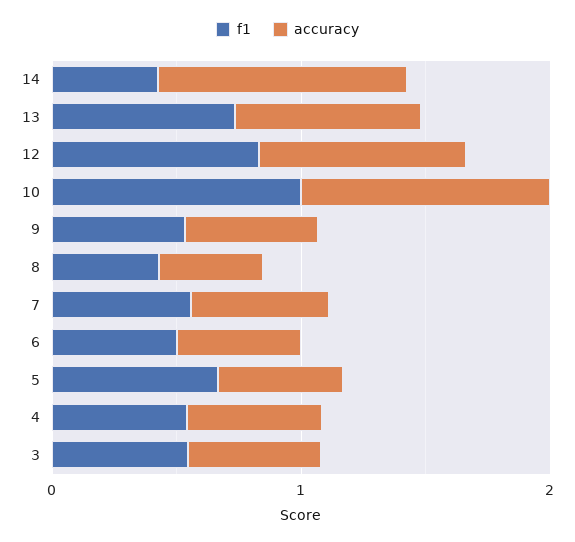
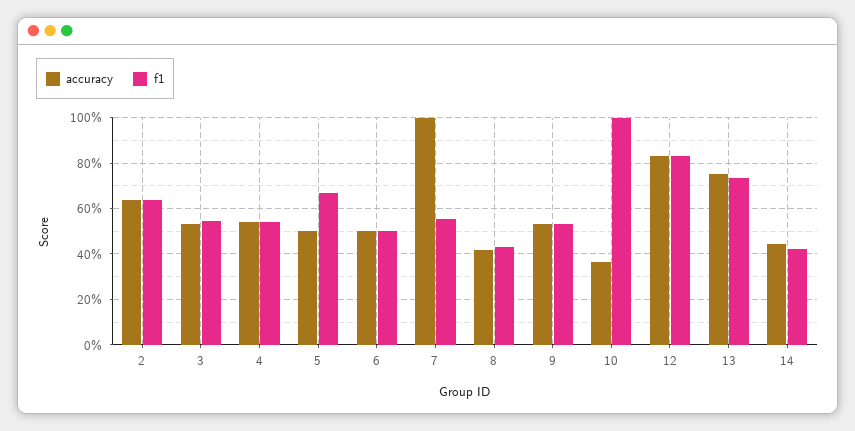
  {
    "f1": {
      "14": 0.4,
      "13": 0.75,
      "12": 0.85,
      "10": 1,
      "9": 0.55,
      "8": 0.45,
      "7": 0.55,
      "6": 0.5,
      "5": 0.65,
      "4": 0.55,
-     "3": 0.55
+     "3": 0.55,
+     "2": 0.65
    },
    "accuracy": {
-     "14": 1,
+     "14": 0.45,
      "13": 0.75,
      "12": 0.85,
-     "10": 1,
+     "10": 0.35,
      "9": 0.55,
      "8": 0.4,
-     "7": 0.6,
+     "7": 1,
      "6": 0.5,
      "5": 0.5,
      "4": 0.55,
-     "3": 0.55
+     "3": 0.55,
+     "2": 0.65
    }
  }

